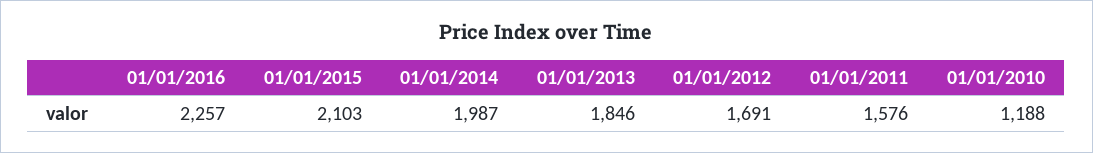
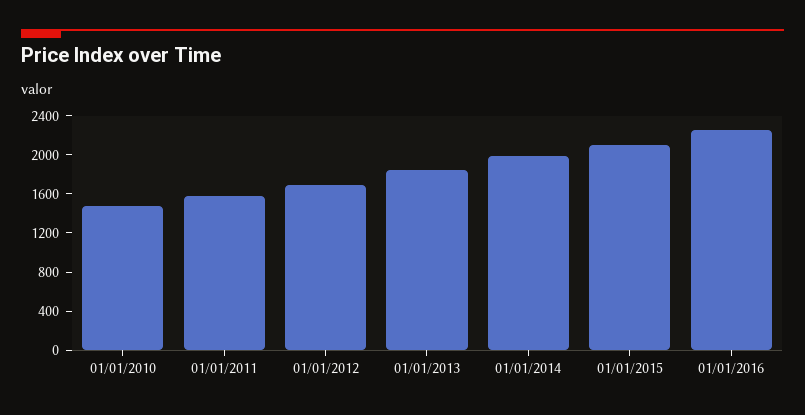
  {
    "01/01/2016": 2257,
    "01/01/2015": 2103,
    "01/01/2014": 1987,
    "01/01/2013": 1846,
    "01/01/2012": 1691,
    "01/01/2011": 1576,
-   "01/01/2010": 1188
+   "01/01/2010": 1500
  }

